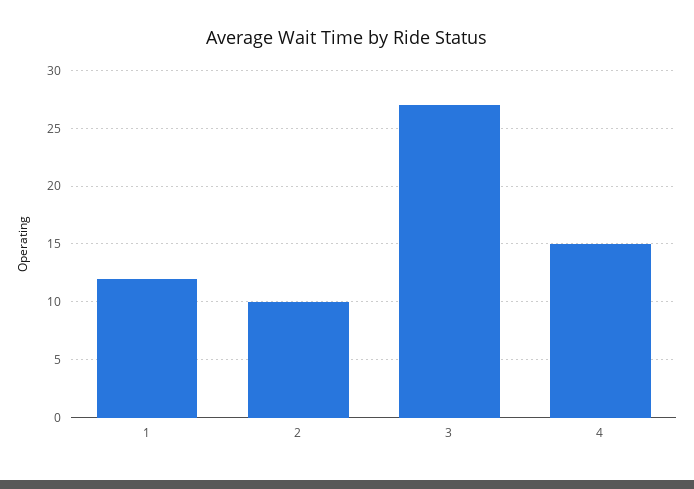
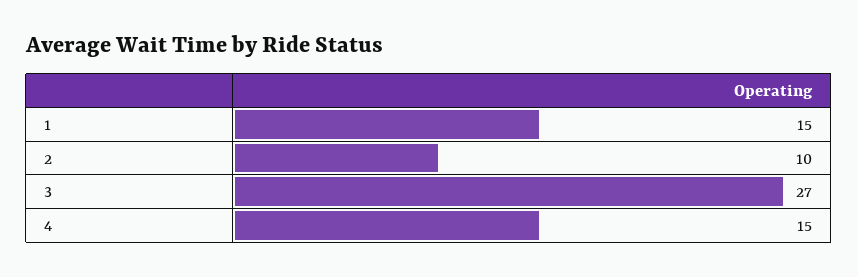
  {
-   "1": 12,
+   "1": 15,
    "2": 10,
    "3": 27,
    "4": 15
  }

